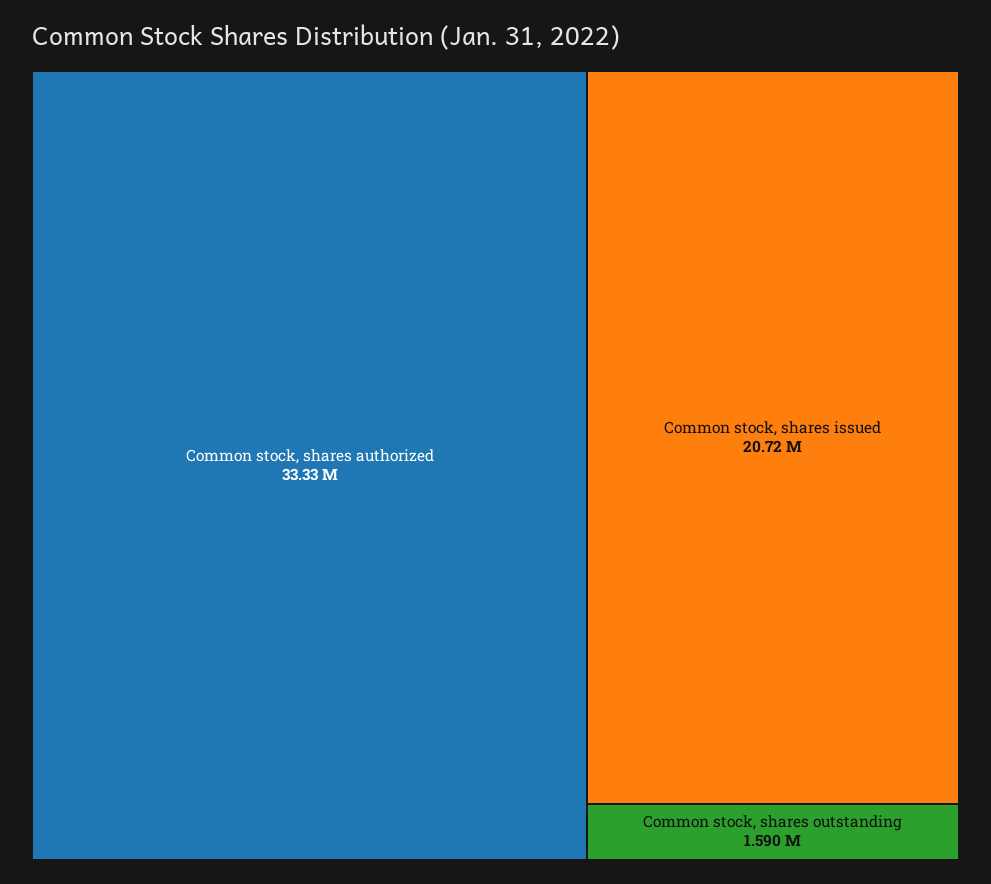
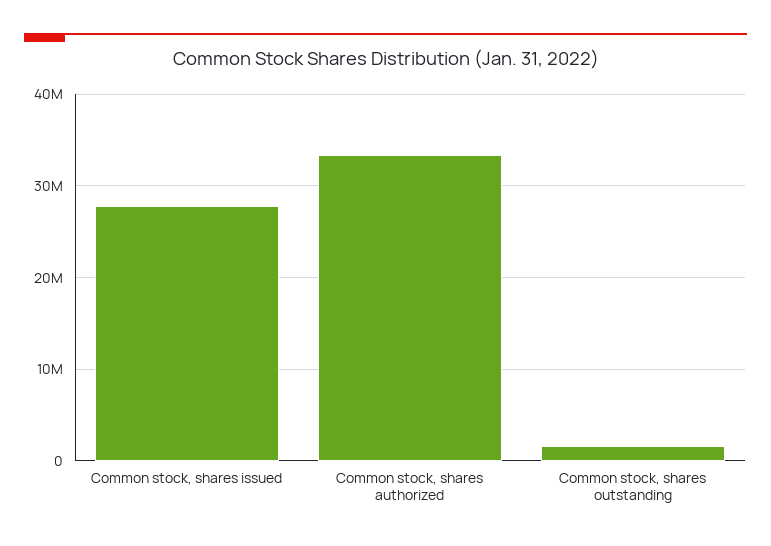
  {
    "Common stock, shares authorized": 33330000,
-   "Common stock, shares issued": 20720000,
+   "Common stock, shares issued": 28000000,
    "Common stock, shares outstanding": 1590000
  }

